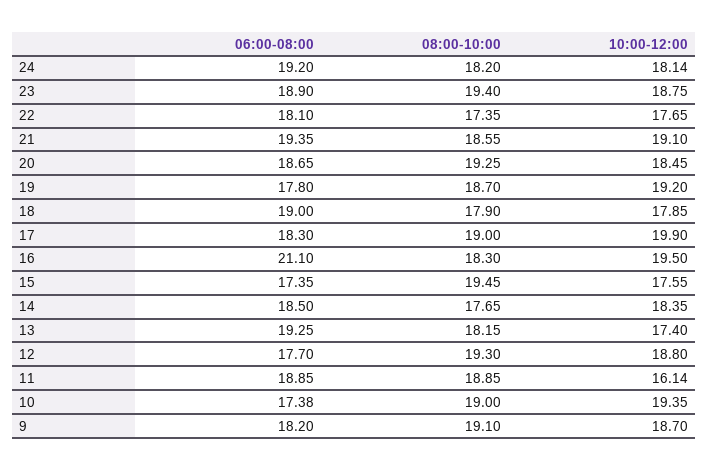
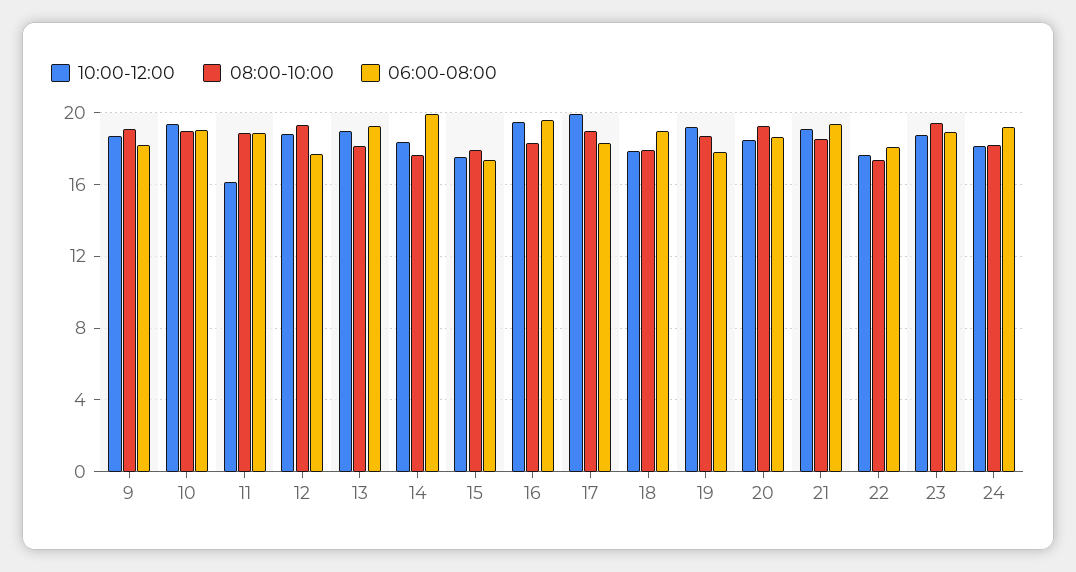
  {
    "06:00-08:00": {
      "24": 19.2,
      "23": 18.9,
      "22": 18.1,
      "21": 19.35,
      "20": 18.65,
      "19": 17.8,
      "18": 19,
      "17": 18.3,
-     "16": 21.1,
+     "16": 19.5,
      "15": 17.35,
-     "14": 18.5,
+     "14": 20,
      "13": 19.25,
      "12": 17.7,
      "11": 18.85,
-     "10": 17.38,
+     "10": 19,
      "9": 18.2
    },
    "08:00-10:00": {
      "24": 18.2,
      "23": 19.4,
      "22": 17.35,
      "21": 18.55,
      "20": 19.25,
      "19": 18.7,
      "18": 17.9,
      "17": 19,
      "16": 18.3,
-     "15": 19.45,
+     "15": 18,
      "14": 17.65,
      "13": 18.15,
      "12": 19.3,
      "11": 18.85,
      "10": 19,
      "9": 19.1
    },
    "10:00-12:00": {
      "24": 18.14,
      "23": 18.75,
      "22": 17.65,
      "21": 19.1,
      "20": 18.45,
      "19": 19.2,
      "18": 17.85,
      "17": 19.9,
      "16": 19.5,
      "15": 17.55,
      "14": 18.35,
-     "13": 17.4,
+     "13": 19,
      "12": 18.8,
      "11": 16.14,
      "10": 19.35,
      "9": 18.7
    }
  }

